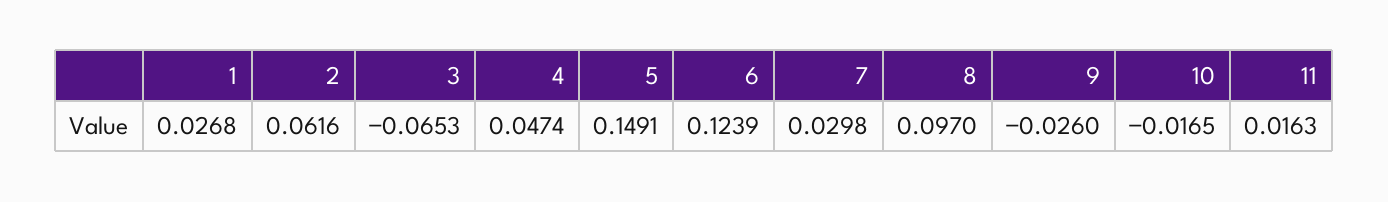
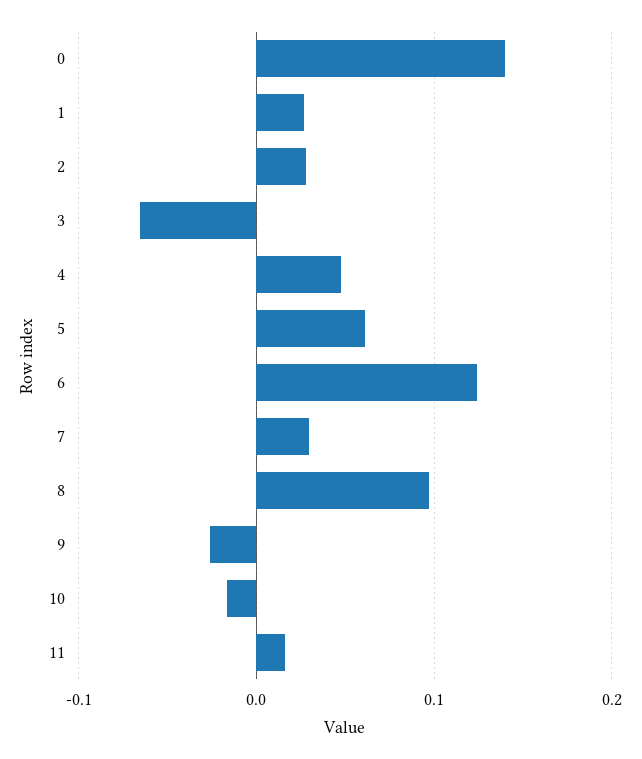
  {
    "1": 0.0268,
-   "2": 0.0616,
+   "2": 0.03,
    "3": -0.0653,
    "4": 0.0474,
-   "5": 0.1491,
+   "5": 0.06,
    "6": 0.1239,
    "7": 0.0298,
    "8": 0.097,
    "9": -0.026,
    "10": -0.0165,
-   "11": 0.0163
+   "11": 0.0163,
+   "0": 0.14
  }

